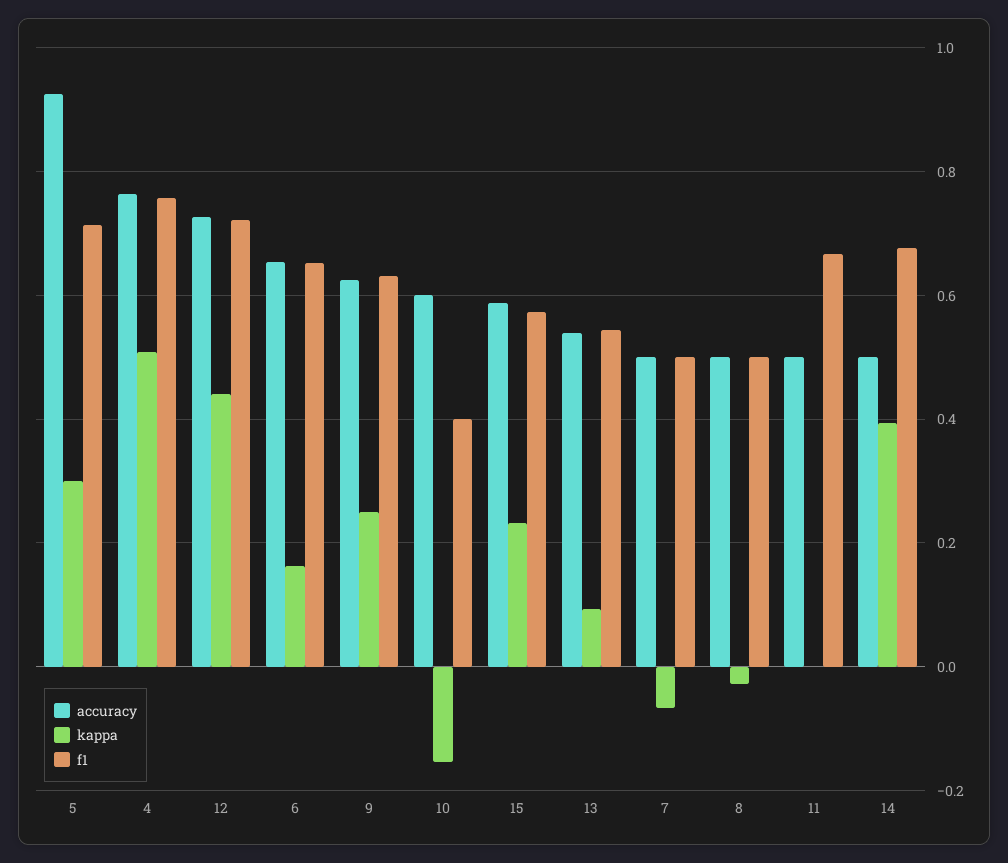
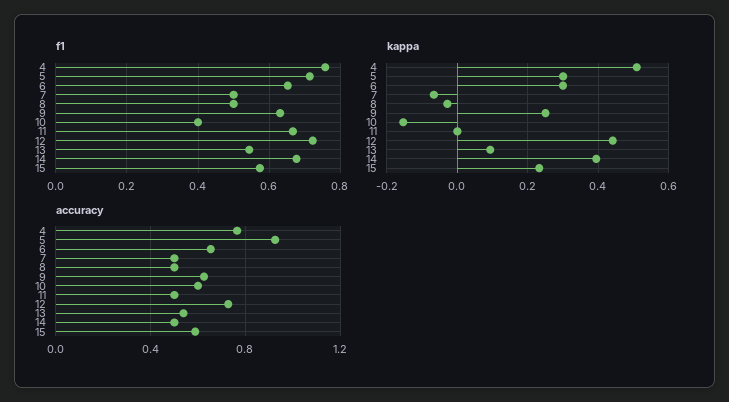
  {
    "accuracy": {
      "5": 0.92,
      "4": 0.76,
      "12": 0.72,
      "6": 0.66,
      "9": 0.62,
      "10": 0.6,
      "15": 0.58,
      "13": 0.54,
      "7": 0.5,
      "8": 0.5,
      "11": 0.5,
      "14": 0.5
    },
    "kappa": {
      "5": 0.3,
      "4": 0.5,
      "12": 0.44,
-     "6": 0.16,
+     "6": 0.3,
      "9": 0.26,
      "10": -0.16,
      "15": 0.24,
      "13": 0.1,
      "7": -0.06,
      "8": -0.02,
      "11": 0,
      "14": 0.4
    },
    "f1": {
      "5": 0.72,
      "4": 0.76,
      "12": 0.72,
      "6": 0.66,
      "9": 0.64,
      "10": 0.4,
      "15": 0.58,
      "13": 0.54,
      "7": 0.5,
      "8": 0.5,
      "11": 0.66,
      "14": 0.68
    }
  }

